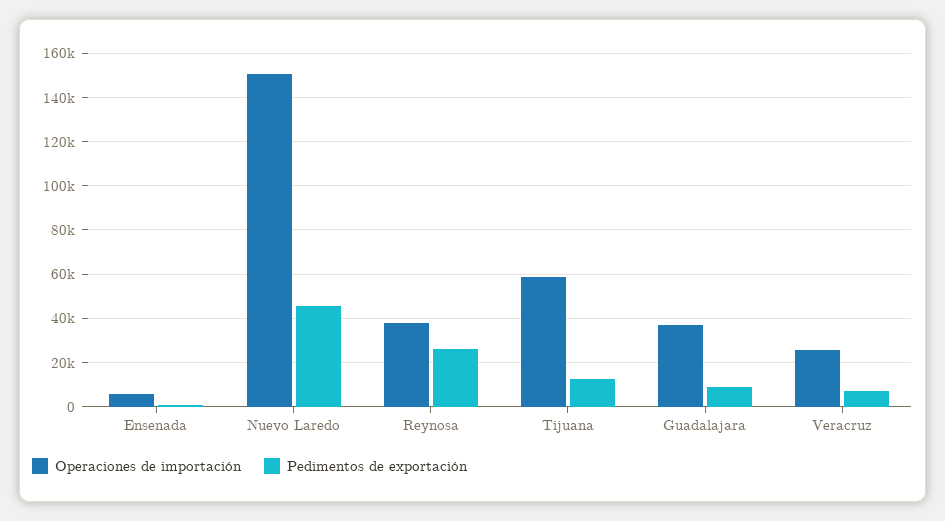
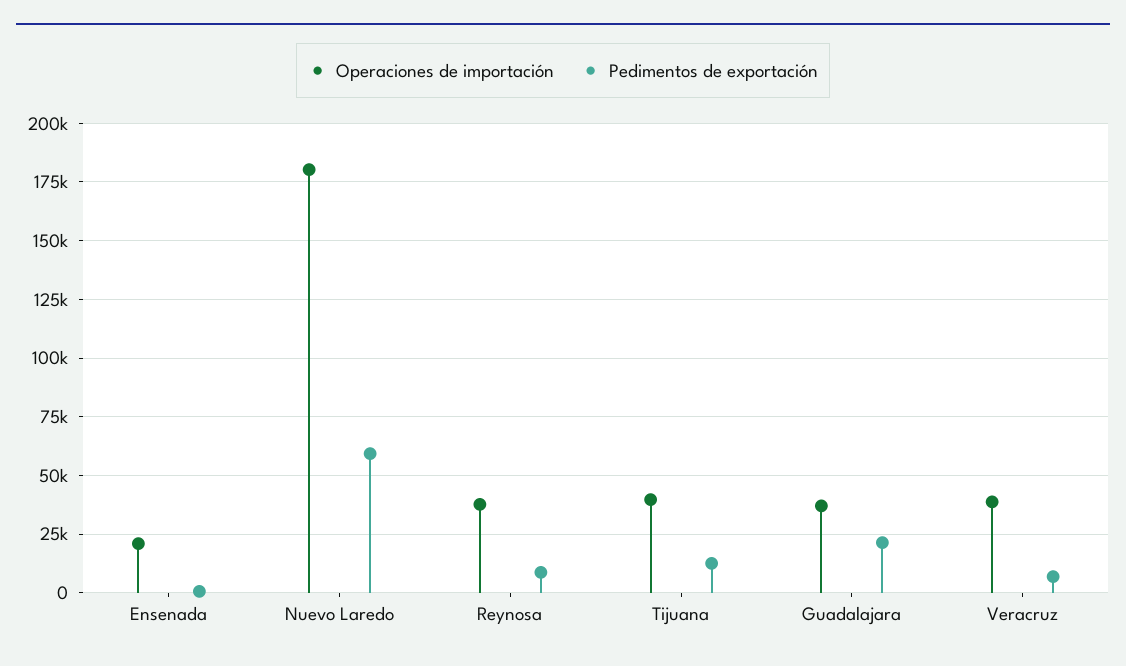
  {
    "Operaciones de importación": {
-     "Ensenada": 5000,
+     "Ensenada": 20000,
-     "Nuevo Laredo": 150000,
+     "Nuevo Laredo": 180000,
      "Reynosa": 40000,
-     "Tijuana": 60000,
+     "Tijuana": 40000,
      "Guadalajara": 35000,
-     "Veracruz": 25000
+     "Veracruz": 40000
    },
    "Pedimentos de exportación": {
      "Ensenada": 0,
-     "Nuevo Laredo": 45000,
+     "Nuevo Laredo": 60000,
-     "Reynosa": 25000,
+     "Reynosa": 10000,
      "Tijuana": 15000,
-     "Guadalajara": 10000,
+     "Guadalajara": 20000,
      "Veracruz": 5000
    }
  }

